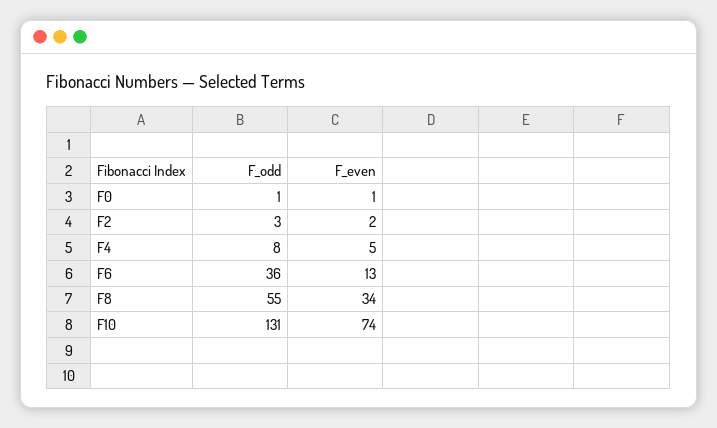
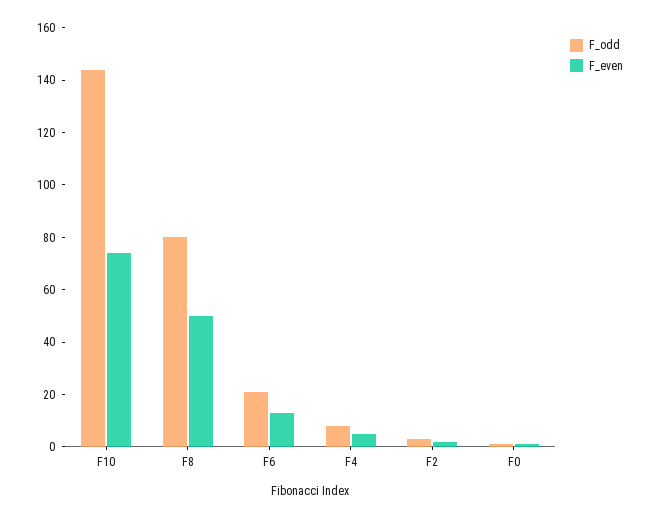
  {
    "F_odd": {
      "F0": 1,
      "F2": 3,
      "F4": 8,
-     "F6": 36,
+     "F6": 20,
-     "F8": 55,
+     "F8": 80,
-     "F10": 131
+     "F10": 145
    },
    "F_even": {
      "F0": 1,
      "F2": 2,
      "F4": 5,
      "F6": 13,
-     "F8": 34,
+     "F8": 50,
      "F10": 74
    }
  }

